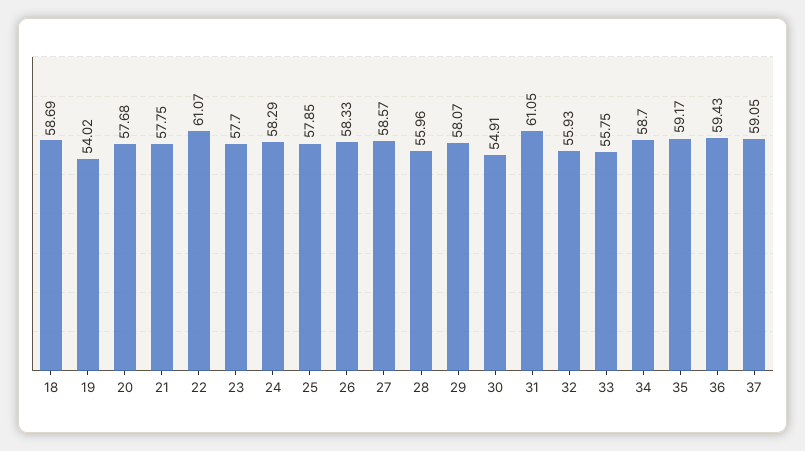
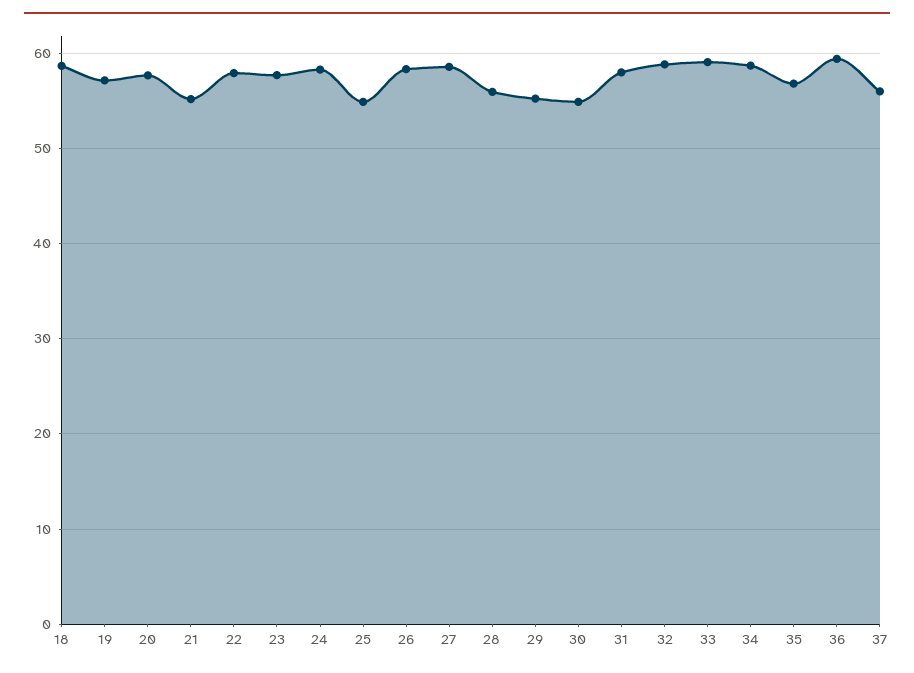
  {
    "18": 58.69,
-   "19": 54.02,
+   "19": 57,
    "20": 57.68,
-   "21": 57.75,
+   "21": 55,
-   "22": 61.07,
+   "22": 58,
    "23": 57.7,
    "24": 58.29,
-   "25": 57.85,
+   "25": 55,
    "26": 58.33,
    "27": 58.57,
    "28": 55.96,
-   "29": 58.07,
+   "29": 55,
    "30": 54.91,
-   "31": 61.05,
+   "31": 58,
-   "32": 55.93,
+   "32": 59,
-   "33": 55.75,
+   "33": 59,
    "34": 58.7,
-   "35": 59.17,
+   "35": 57,
    "36": 59.43,
-   "37": 59.05
+   "37": 56
  }

